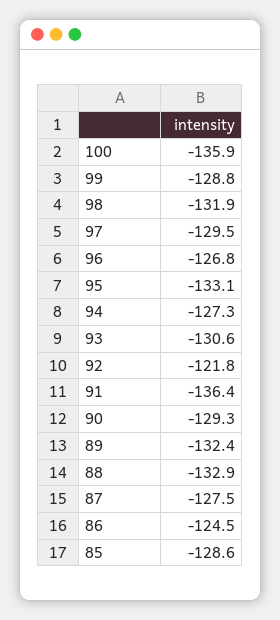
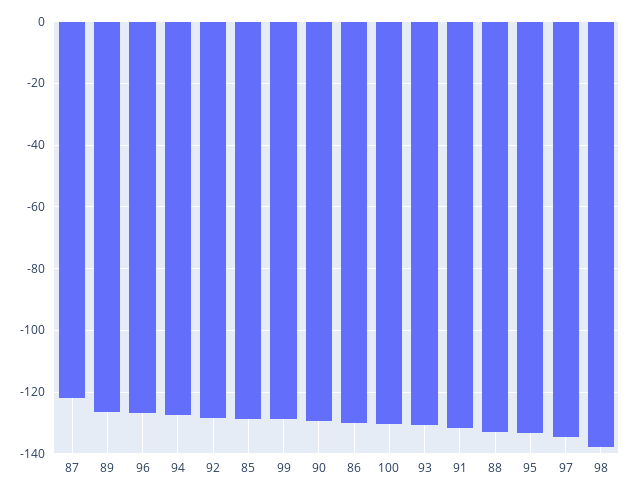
  {
-   "100": -135.9,
+   "100": -130,
    "99": -128.8,
-   "98": -131.9,
+   "98": -138,
-   "97": -129.5,
+   "97": -134,
    "96": -126.8,
    "95": -133.1,
    "94": -127.3,
    "93": -130.6,
-   "92": -121.8,
+   "92": -128,
-   "91": -136.4,
+   "91": -132,
    "90": -129.3,
-   "89": -132.4,
+   "89": -126,
    "88": -132.9,
-   "87": -127.5,
+   "87": -122,
-   "86": -124.5,
+   "86": -130,
    "85": -128.6
  }

